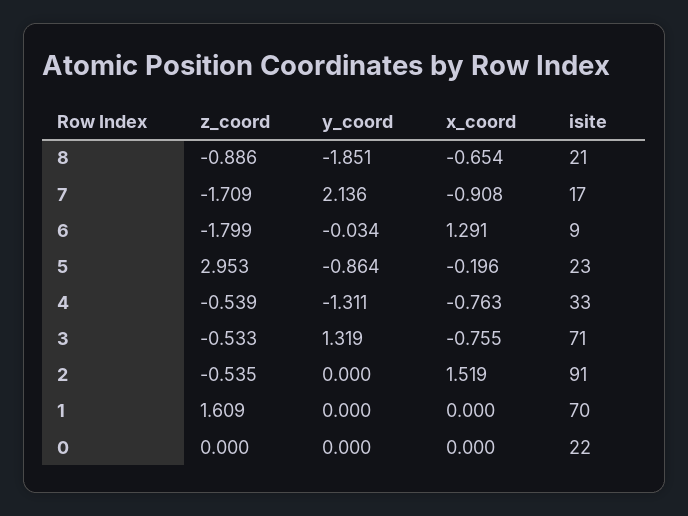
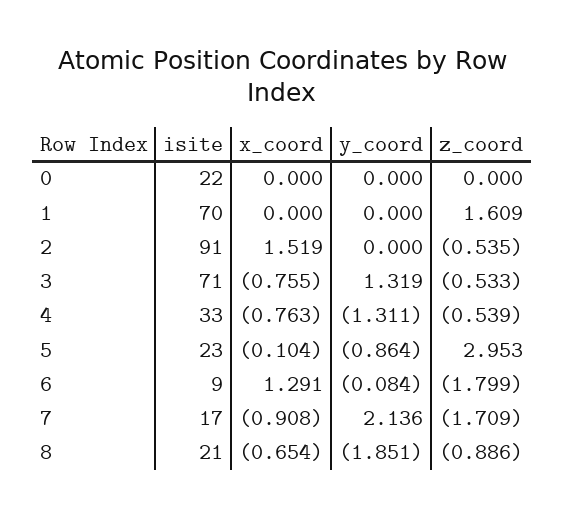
  {
    "z_coord": {
      "8": -0.886,
      "7": -1.709,
      "6": -1.799,
      "5": 2.953,
      "4": -0.539,
      "3": -0.533,
      "2": -0.535,
      "1": 1.609,
      "0": 0
    },
    "y_coord": {
      "8": -1.851,
      "7": 2.136,
-     "6": -0.034,
+     "6": -0.084,
      "5": -0.864,
      "4": -1.311,
      "3": 1.319,
      "2": 0,
      "1": 0,
      "0": 0
    },
    "x_coord": {
      "8": -0.654,
      "7": -0.908,
      "6": 1.291,
-     "5": -0.196,
+     "5": -0.104,
      "4": -0.763,
      "3": -0.755,
      "2": 1.519,
      "1": 0,
      "0": 0
    },
    "isite": {
      "8": 21,
      "7": 17,
      "6": 9,
      "5": 23,
      "4": 33,
      "3": 71,
      "2": 91,
      "1": 70,
      "0": 22
    }
  }

